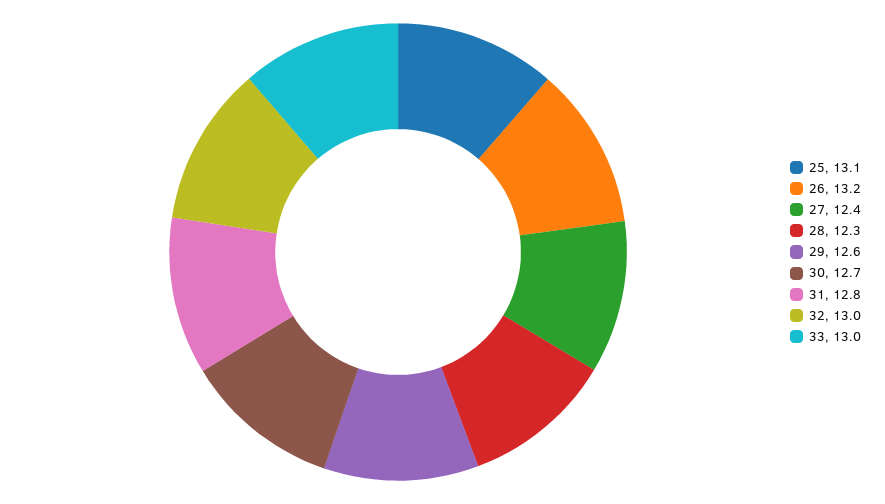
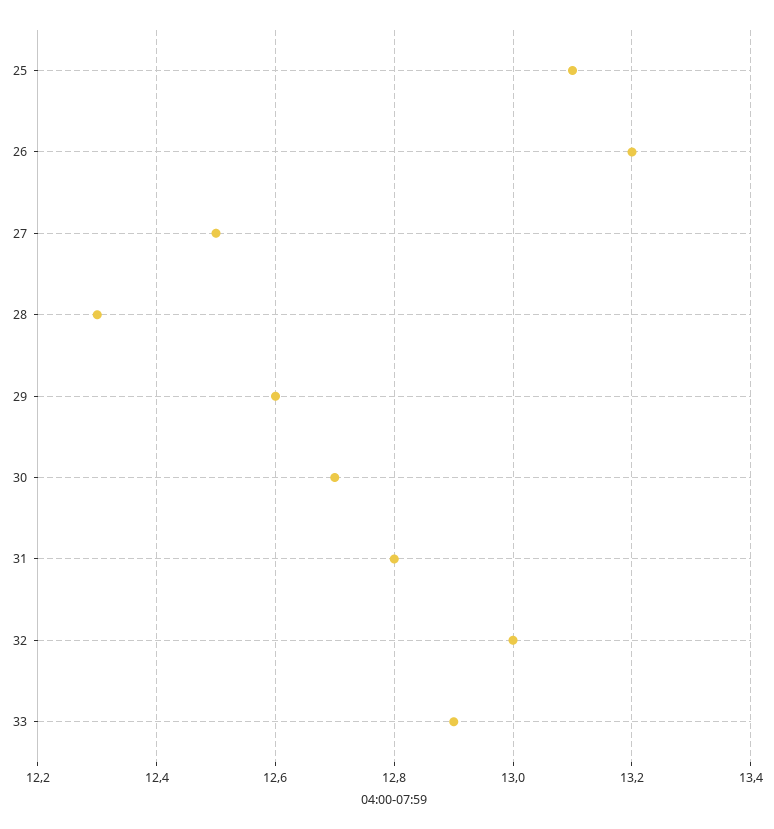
  {
    "25": 13.1,
    "26": 13.2,
-   "27": 12.4,
+   "27": 12.5,
    "28": 12.3,
    "29": 12.6,
    "30": 12.7,
    "31": 12.8,
    "32": 13,
-   "33": 13
+   "33": 12.9
  }

